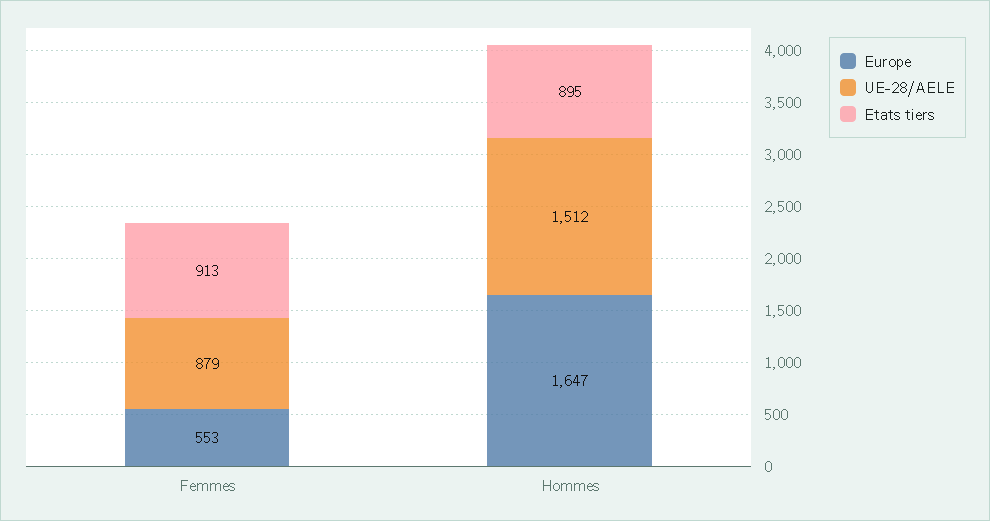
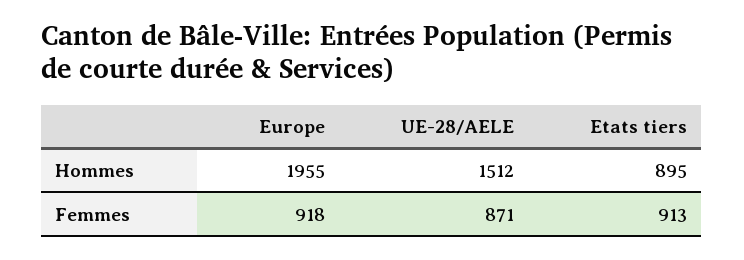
  {
    "Europe": {
-     "Femmes": 553,
+     "Femmes": 918,
-     "Hommes": 1647
+     "Hommes": 1955
    },
    "UE-28/AELE": {
-     "Femmes": 879,
+     "Femmes": 871,
      "Hommes": 1512
    },
    "Etats tiers": {
      "Femmes": 913,
      "Hommes": 895
    }
  }

